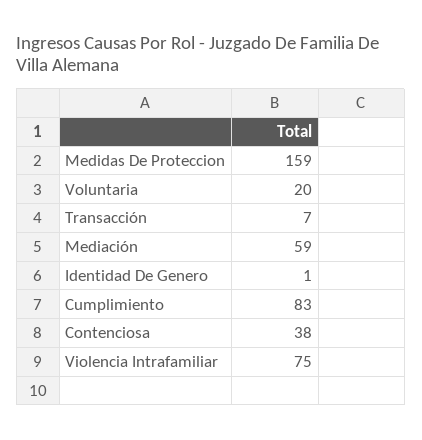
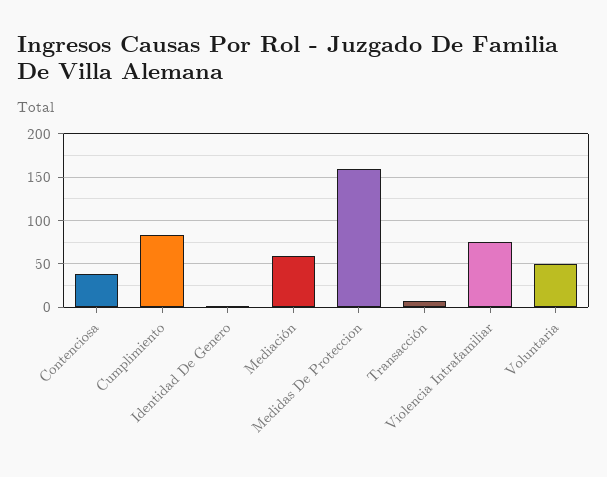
  {
    "Medidas De Proteccion": 159,
-   "Voluntaria": 20,
+   "Voluntaria": 50,
    "Transacción": 7,
    "Mediación": 59,
    "Identidad De Genero": 1,
    "Cumplimiento": 83,
    "Contenciosa": 38,
    "Violencia Intrafamiliar": 75
  }

